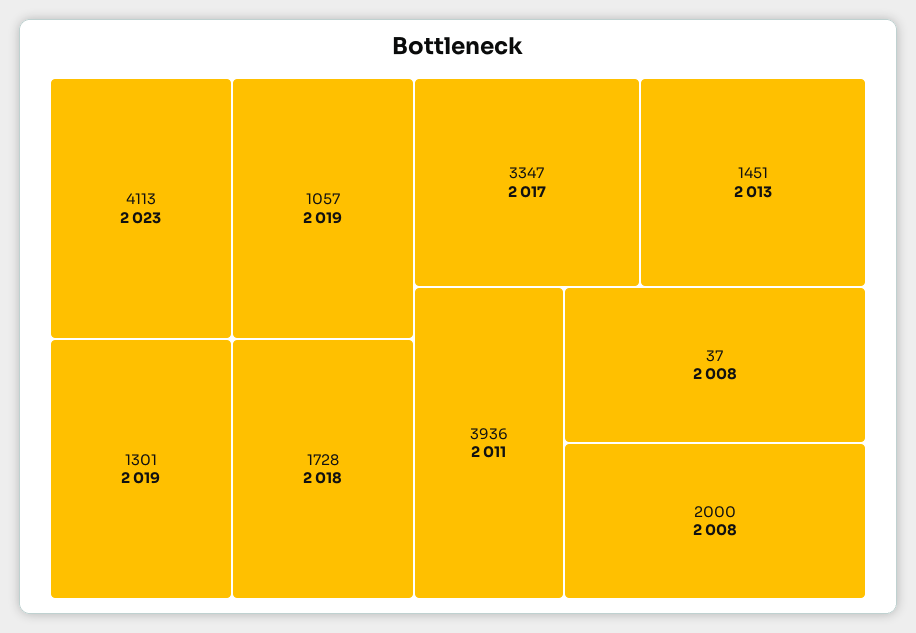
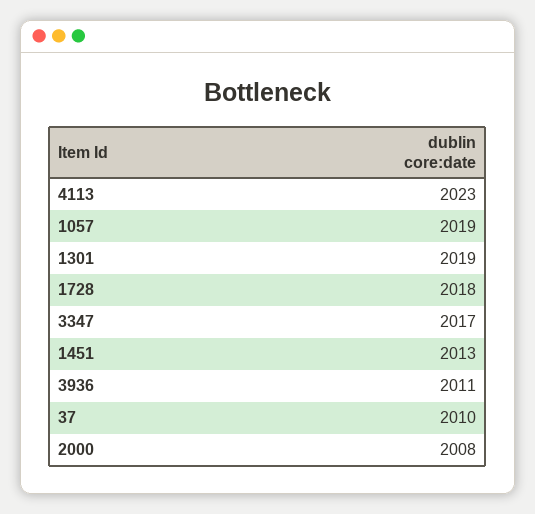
  {
    "4113": 2023,
    "1057": 2019,
    "1301": 2019,
    "1728": 2018,
    "3347": 2017,
    "1451": 2013,
    "3936": 2011,
-   "37": 2008,
+   "37": 2010,
    "2000": 2008
  }

